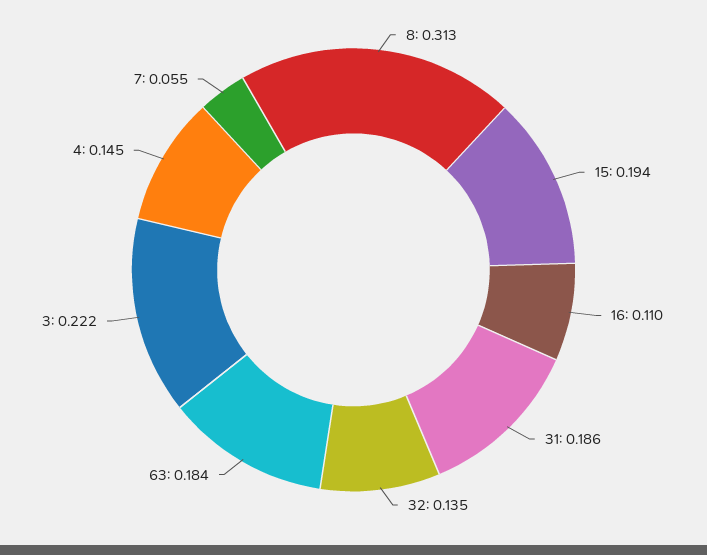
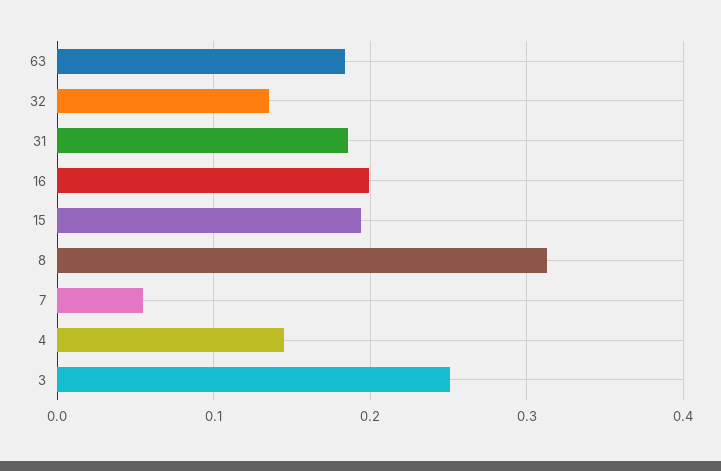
  {
    "8": 0.313,
    "15": 0.194,
-   "16": 0.11,
+   "16": 0.2,
    "31": 0.186,
    "32": 0.135,
    "63": 0.184,
-   "3": 0.222,
+   "3": 0.25,
    "4": 0.145,
    "7": 0.055
  }

